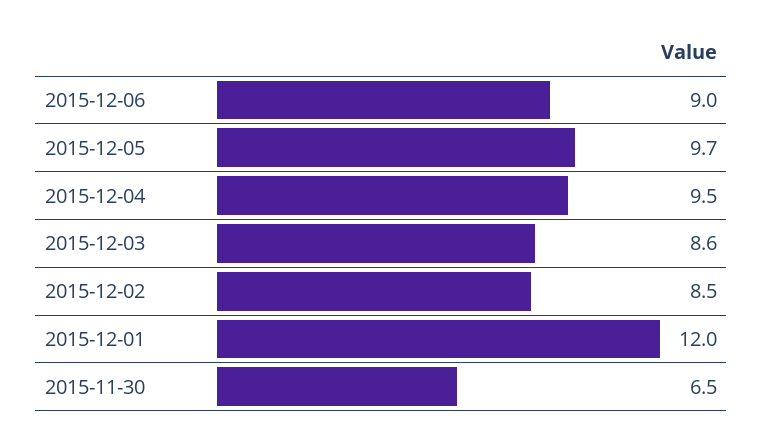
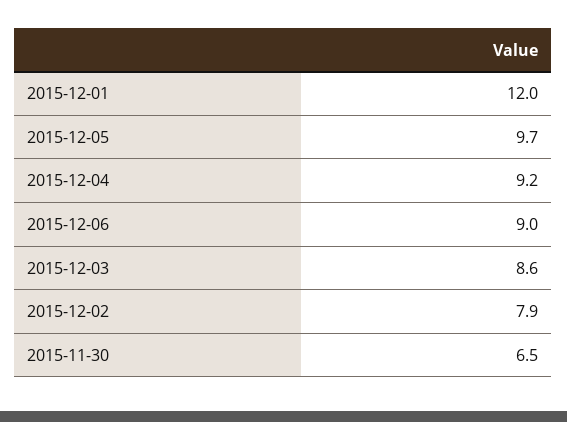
  {
    "2015-12-06": 9,
    "2015-12-05": 9.7,
-   "2015-12-04": 9.5,
+   "2015-12-04": 9.2,
    "2015-12-03": 8.6,
-   "2015-12-02": 8.5,
+   "2015-12-02": 7.9,
    "2015-12-01": 12,
    "2015-11-30": 6.5
  }

